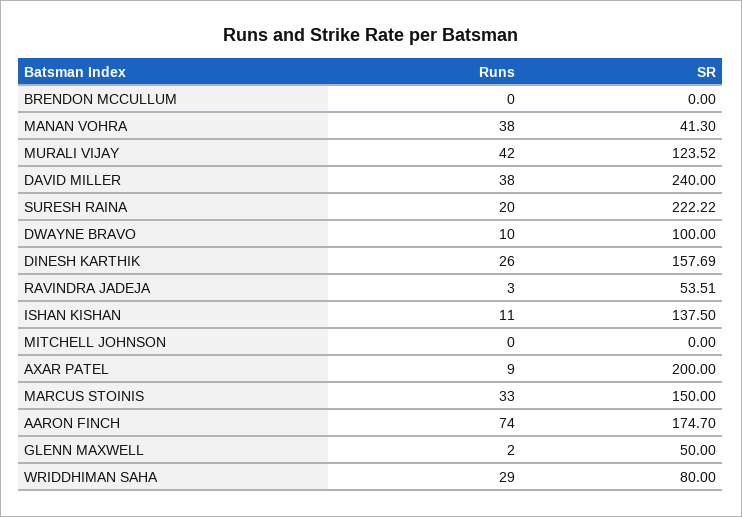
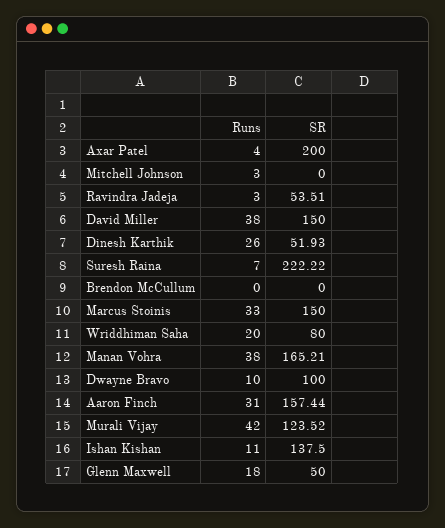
  {
    "Runs": {
      "BRENDON MCCULLUM": 0,
      "MANAN VOHRA": 38,
      "MURALI VIJAY": 42,
      "DAVID MILLER": 38,
-     "SURESH RAINA": 20,
+     "SURESH RAINA": 7,
      "DWAYNE BRAVO": 10,
      "DINESH KARTHIK": 26,
      "RAVINDRA JADEJA": 3,
      "ISHAN KISHAN": 11,
-     "MITCHELL JOHNSON": 0,
+     "MITCHELL JOHNSON": 3,
-     "AXAR PATEL": 9,
+     "AXAR PATEL": 4,
      "MARCUS STOINIS": 33,
-     "AARON FINCH": 74,
+     "AARON FINCH": 31,
-     "GLENN MAXWELL": 2,
+     "GLENN MAXWELL": 18,
-     "WRIDDHIMAN SAHA": 29
+     "WRIDDHIMAN SAHA": 20
    },
    "SR": {
      "BRENDON MCCULLUM": 0,
-     "MANAN VOHRA": 41.3,
+     "MANAN VOHRA": 165.21,
      "MURALI VIJAY": 123.52,
-     "DAVID MILLER": 240,
+     "DAVID MILLER": 150,
      "SURESH RAINA": 222.22,
      "DWAYNE BRAVO": 100,
-     "DINESH KARTHIK": 157.69,
+     "DINESH KARTHIK": 51.93,
      "RAVINDRA JADEJA": 53.51,
      "ISHAN KISHAN": 137.5,
      "MITCHELL JOHNSON": 0,
      "AXAR PATEL": 200,
      "MARCUS STOINIS": 150,
-     "AARON FINCH": 174.7,
+     "AARON FINCH": 157.44,
      "GLENN MAXWELL": 50,
      "WRIDDHIMAN SAHA": 80
    }
  }

